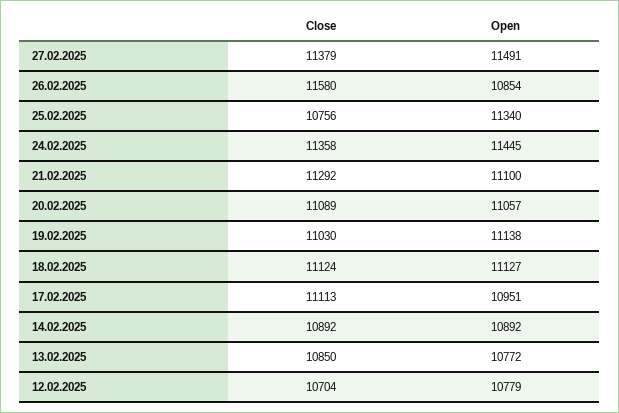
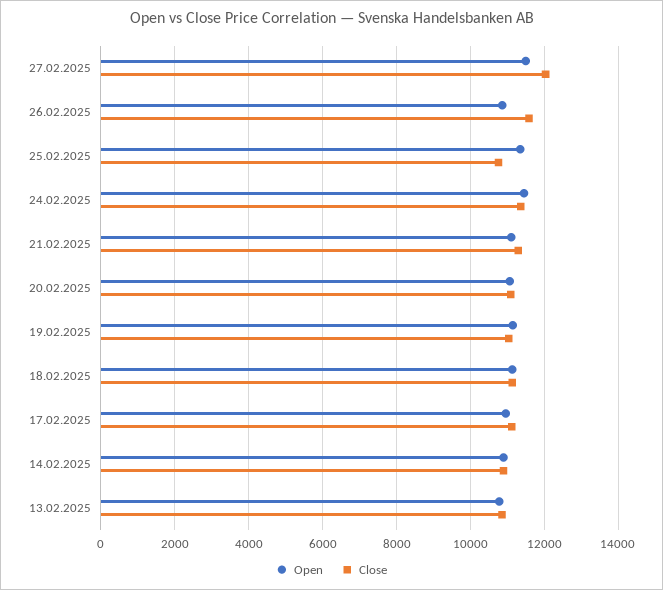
  {
    "Close": {
-     "27.02.2025": 11379,
+     "27.02.2025": 12000,
      "26.02.2025": 11580,
      "25.02.2025": 10756,
      "24.02.2025": 11358,
      "21.02.2025": 11292,
      "20.02.2025": 11089,
      "19.02.2025": 11030,
      "18.02.2025": 11124,
      "17.02.2025": 11113,
      "14.02.2025": 10892,
-     "13.02.2025": 10850,
+     "13.02.2025": 10850
-     "12.02.2025": 10704
    },
    "Open": {
      "27.02.2025": 11491,
      "26.02.2025": 10854,
      "25.02.2025": 11340,
      "24.02.2025": 11445,
      "21.02.2025": 11100,
      "20.02.2025": 11057,
      "19.02.2025": 11138,
      "18.02.2025": 11127,
      "17.02.2025": 10951,
      "14.02.2025": 10892,
-     "13.02.2025": 10772,
+     "13.02.2025": 10772
-     "12.02.2025": 10779
    }
  }

